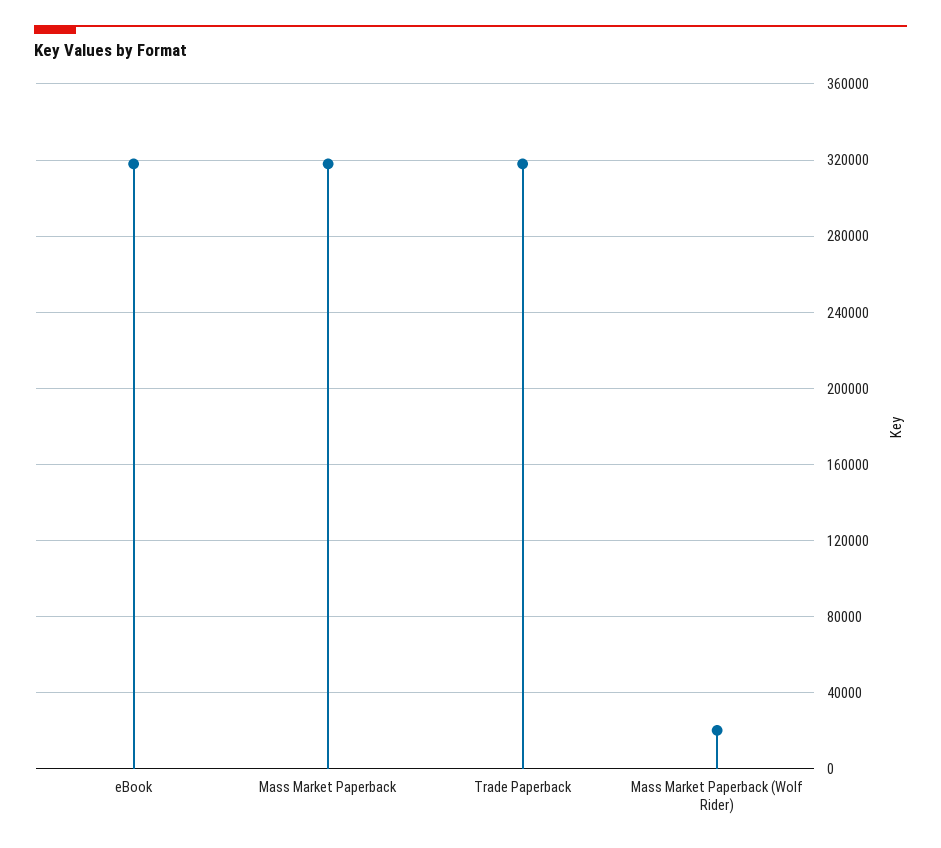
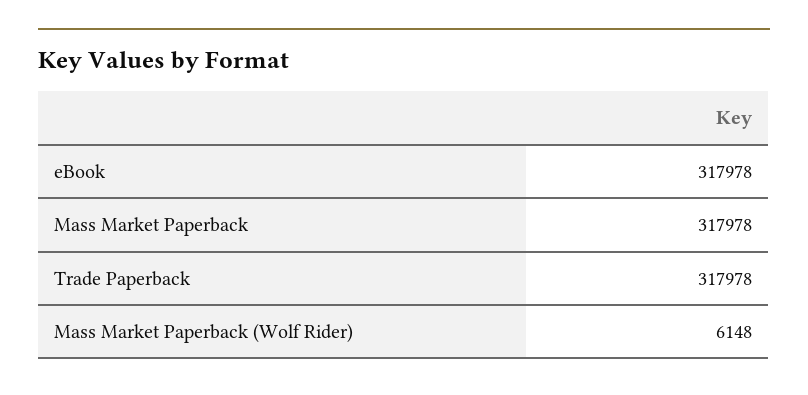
  {
    "eBook": 317978,
    "Mass Market Paperback": 317978,
    "Trade Paperback": 317978,
-   "Mass Market Paperback (Wolf Rider)": 20000
+   "Mass Market Paperback (Wolf Rider)": 6148
  }

